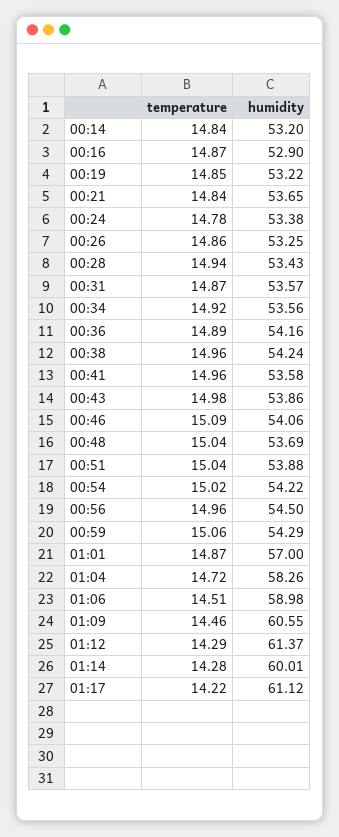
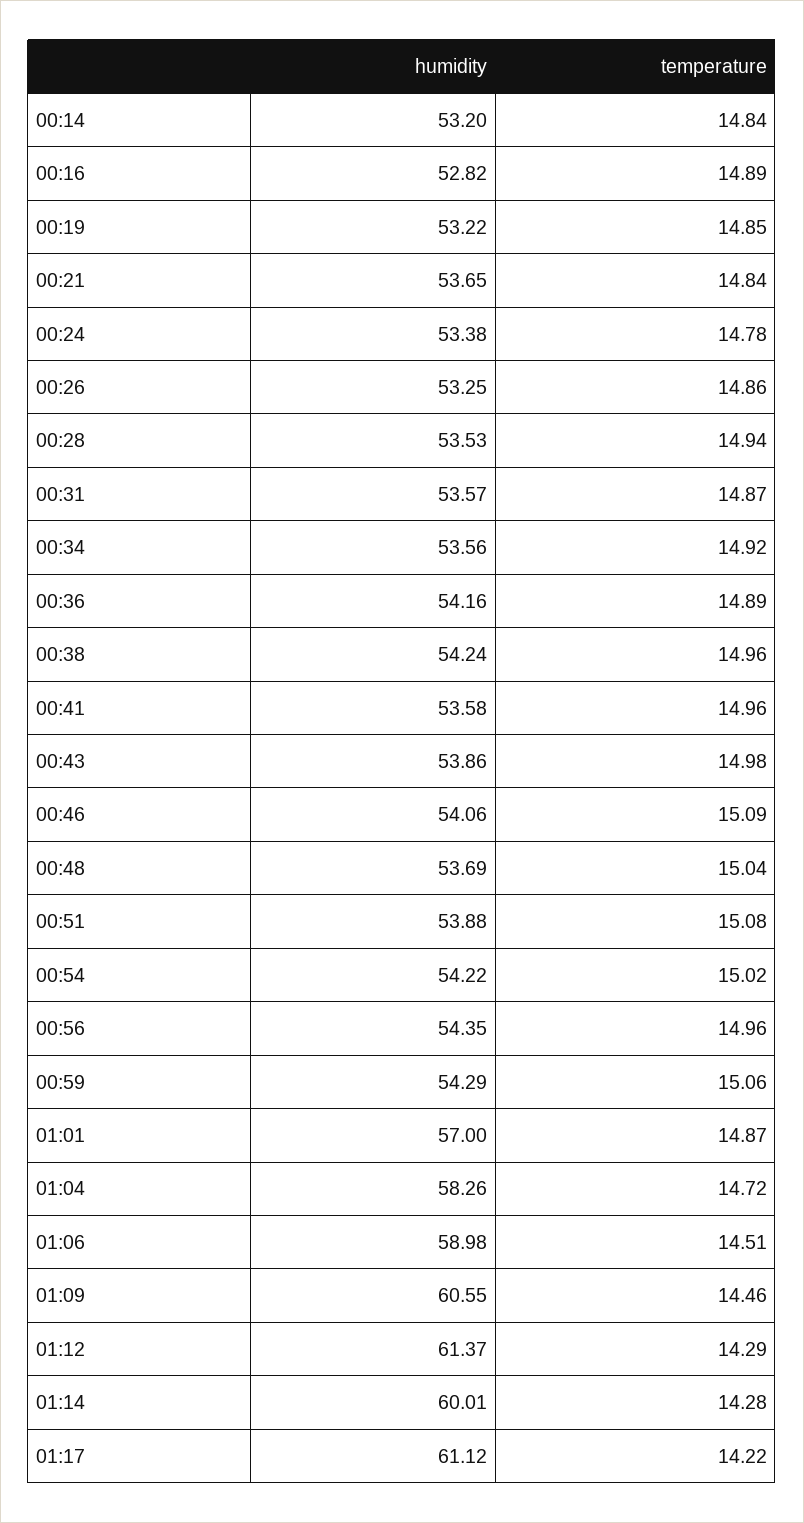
  {
    "temperature": {
      "00:14": 14.84,
-     "00:16": 14.87,
+     "00:16": 14.89,
      "00:19": 14.85,
      "00:21": 14.84,
      "00:24": 14.78,
      "00:26": 14.86,
      "00:28": 14.94,
      "00:31": 14.87,
      "00:34": 14.92,
      "00:36": 14.89,
      "00:38": 14.96,
      "00:41": 14.96,
      "00:43": 14.98,
      "00:46": 15.09,
      "00:48": 15.04,
-     "00:51": 15.04,
+     "00:51": 15.08,
      "00:54": 15.02,
      "00:56": 14.96,
      "00:59": 15.06,
      "01:01": 14.87,
      "01:04": 14.72,
      "01:06": 14.51,
      "01:09": 14.46,
      "01:12": 14.29,
      "01:14": 14.28,
      "01:17": 14.22
    },
    "humidity": {
      "00:14": 53.2,
-     "00:16": 52.9,
+     "00:16": 52.82,
      "00:19": 53.22,
      "00:21": 53.65,
      "00:24": 53.38,
      "00:26": 53.25,
-     "00:28": 53.43,
+     "00:28": 53.53,
      "00:31": 53.57,
      "00:34": 53.56,
      "00:36": 54.16,
      "00:38": 54.24,
      "00:41": 53.58,
      "00:43": 53.86,
      "00:46": 54.06,
      "00:48": 53.69,
      "00:51": 53.88,
      "00:54": 54.22,
-     "00:56": 54.5,
+     "00:56": 54.35,
      "00:59": 54.29,
      "01:01": 57,
      "01:04": 58.26,
      "01:06": 58.98,
      "01:09": 60.55,
      "01:12": 61.37,
      "01:14": 60.01,
      "01:17": 61.12
    }
  }

